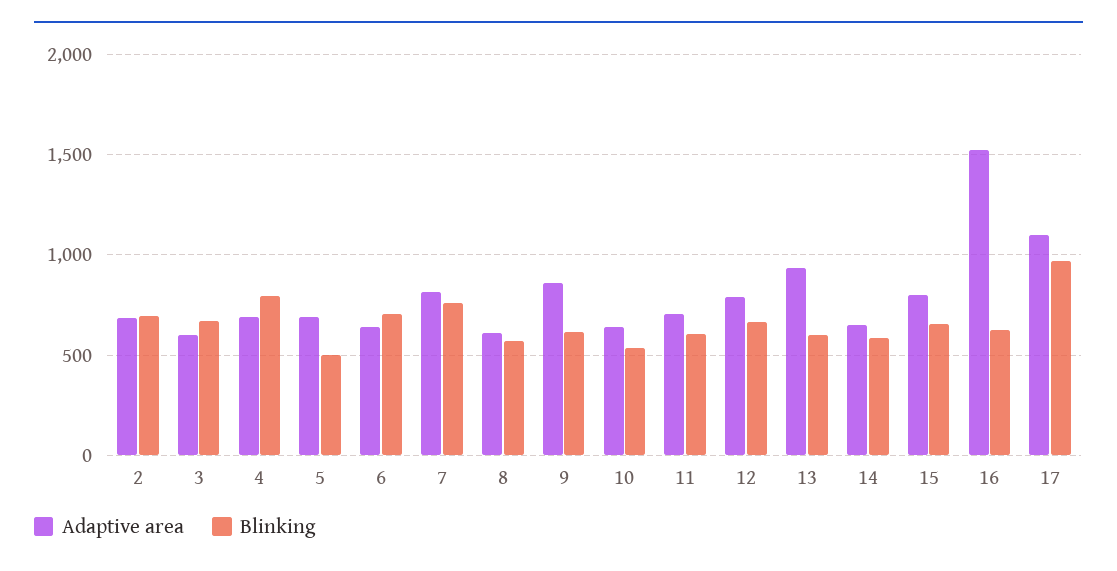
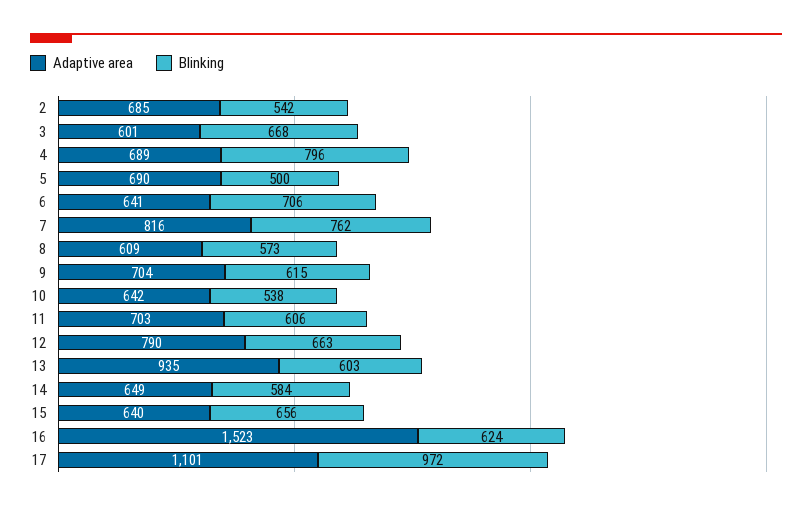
  {
    "Adaptive area": {
      "2": 685,
      "3": 601,
      "4": 689,
      "5": 690,
      "6": 641,
      "7": 816,
      "8": 609,
-     "9": 850,
+     "9": 704,
      "10": 642,
      "11": 703,
      "12": 790,
      "13": 935,
      "14": 649,
-     "15": 800,
+     "15": 640,
      "16": 1523,
      "17": 1101
    },
    "Blinking": {
-     "2": 700,
+     "2": 542,
      "3": 668,
      "4": 796,
      "5": 500,
      "6": 706,
      "7": 762,
      "8": 573,
      "9": 615,
      "10": 538,
      "11": 606,
      "12": 663,
      "13": 603,
      "14": 584,
      "15": 656,
      "16": 624,
      "17": 972
    }
  }

